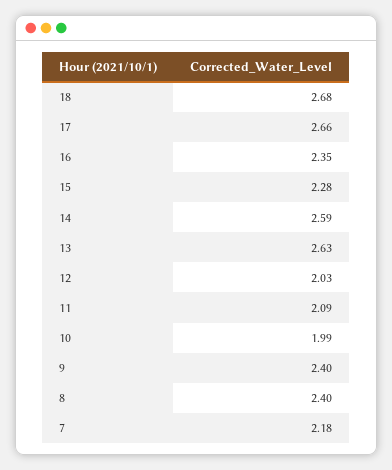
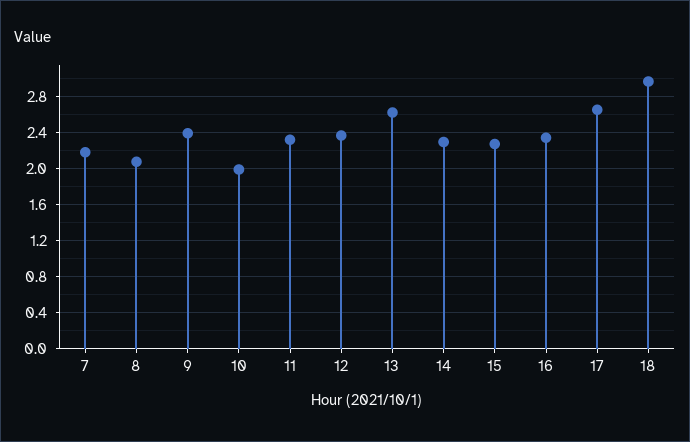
  {
-   "18": 2.68,
+   "18": 3,
    "17": 2.66,
    "16": 2.35,
    "15": 2.28,
-   "14": 2.59,
+   "14": 2.3,
    "13": 2.63,
-   "12": 2.03,
+   "12": 2.4,
-   "11": 2.09,
+   "11": 2.3,
    "10": 1.99,
    "9": 2.4,
-   "8": 2.4,
+   "8": 2.1,
    "7": 2.18
  }

